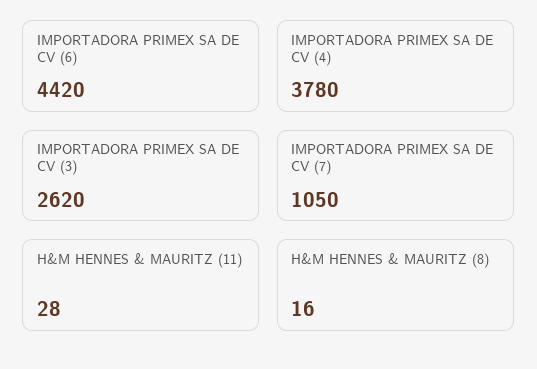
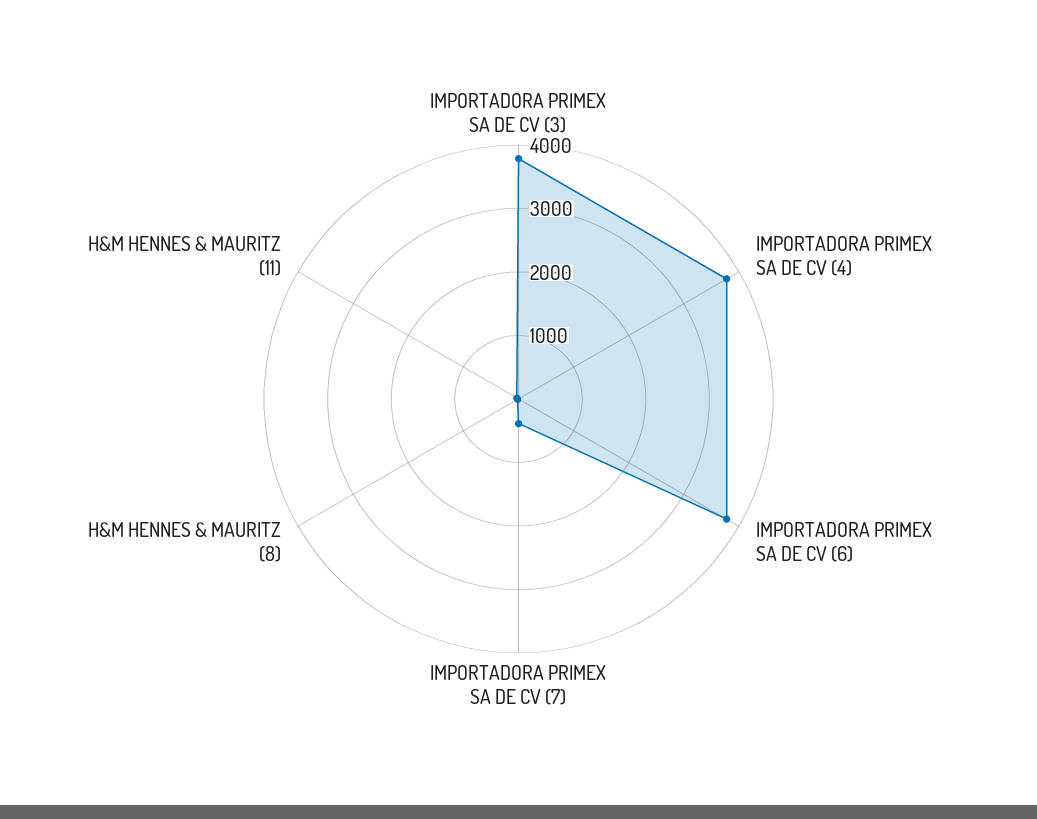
  {
-   "IMPORTADORA PRIMEX SA DE CV (6)": 4420,
+   "IMPORTADORA PRIMEX SA DE CV (6)": 3800,
    "IMPORTADORA PRIMEX SA DE CV (4)": 3780,
-   "IMPORTADORA PRIMEX SA DE CV (3)": 2620,
+   "IMPORTADORA PRIMEX SA DE CV (3)": 3800,
-   "IMPORTADORA PRIMEX SA DE CV (7)": 1050,
+   "IMPORTADORA PRIMEX SA DE CV (7)": 400,
    "H&M HENNES & MAURITZ (11)": 28,
    "H&M HENNES & MAURITZ (8)": 16
  }

